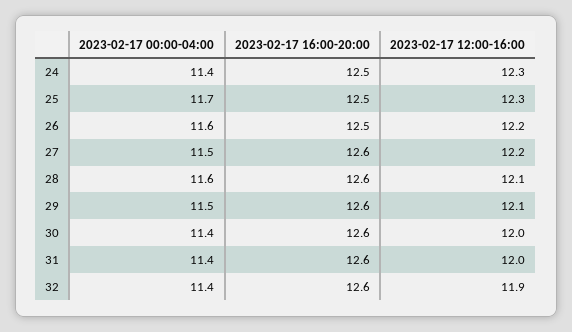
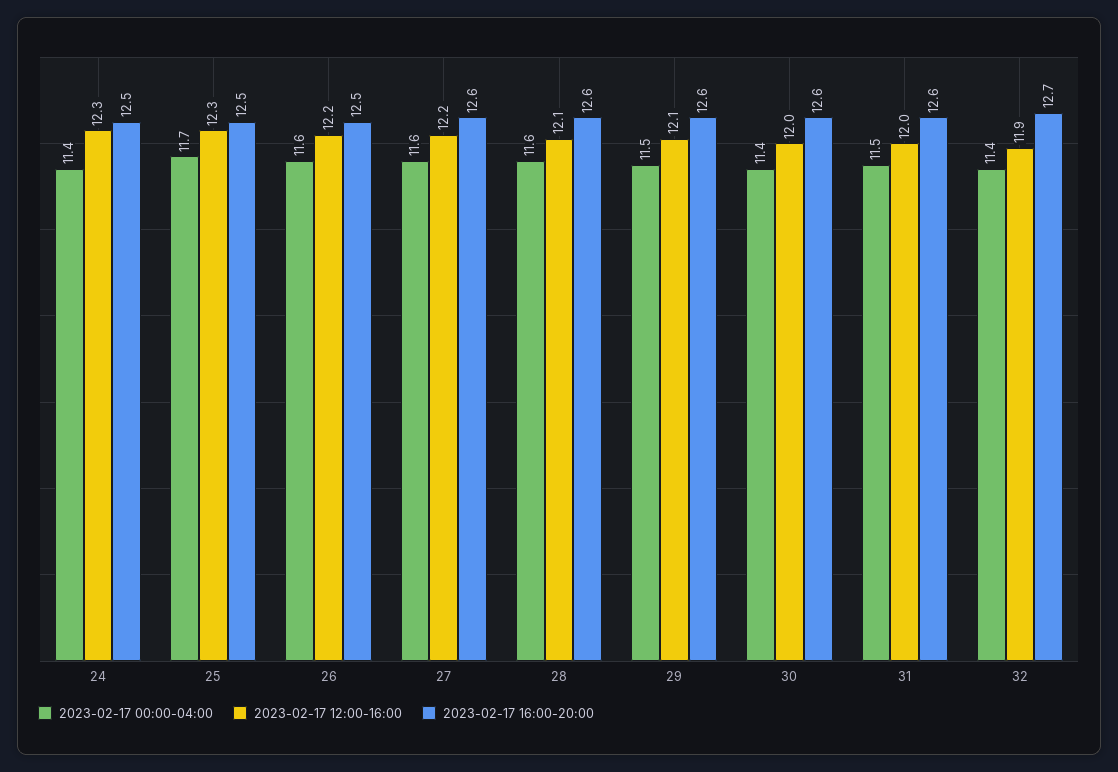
  {
    "2023-02-17 00:00-04:00": {
      "24": 11.4,
      "25": 11.7,
      "26": 11.6,
-     "27": 11.5,
+     "27": 11.6,
      "28": 11.6,
      "29": 11.5,
      "30": 11.4,
-     "31": 11.4,
+     "31": 11.5,
      "32": 11.4
    },
    "2023-02-17 16:00-20:00": {
      "24": 12.5,
      "25": 12.5,
      "26": 12.5,
      "27": 12.6,
      "28": 12.6,
      "29": 12.6,
      "30": 12.6,
      "31": 12.6,
-     "32": 12.6
+     "32": 12.7
    },
    "2023-02-17 12:00-16:00": {
      "24": 12.3,
      "25": 12.3,
      "26": 12.2,
      "27": 12.2,
      "28": 12.1,
      "29": 12.1,
      "30": 12,
      "31": 12,
      "32": 11.9
    }
  }

